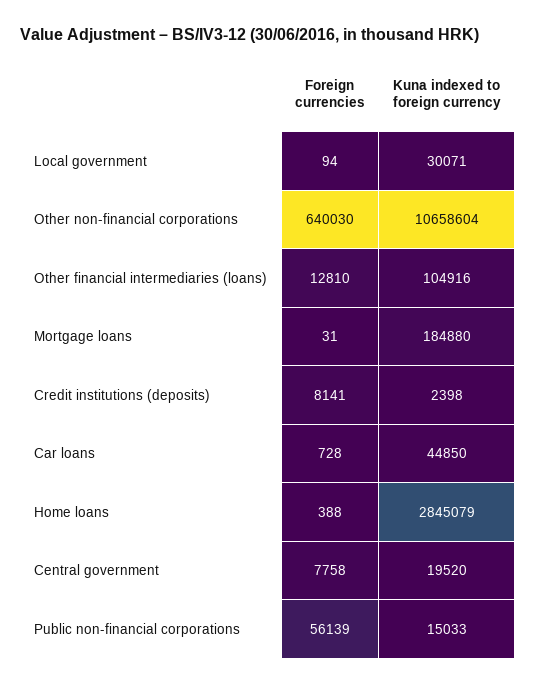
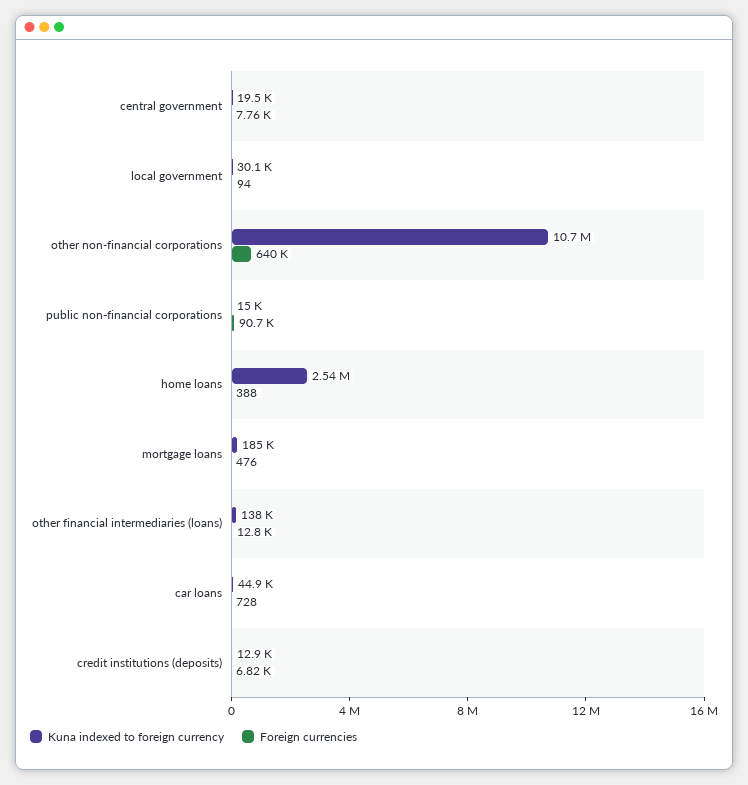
  {
    "Foreign currencies": {
      "Local government": 94,
      "Other non-financial corporations": 640030,
      "Other financial intermediaries (loans)": 12810,
-     "Mortgage loans": 31,
+     "Mortgage loans": 476,
-     "Credit institutions (deposits)": 8141,
+     "Credit institutions (deposits)": 6820,
      "Car loans": 728,
      "Home loans": 388,
      "Central government": 7758,
-     "Public non-financial corporations": 56139
+     "Public non-financial corporations": 90700
    },
    "Kuna indexed to foreign currency": {
      "Local government": 30071,
      "Other non-financial corporations": 10658604,
-     "Other financial intermediaries (loans)": 104916,
+     "Other financial intermediaries (loans)": 138000,
      "Mortgage loans": 184880,
-     "Credit institutions (deposits)": 2398,
+     "Credit institutions (deposits)": 12900,
      "Car loans": 44850,
-     "Home loans": 2845079,
+     "Home loans": 2540000,
      "Central government": 19520,
      "Public non-financial corporations": 15033
    }
  }

